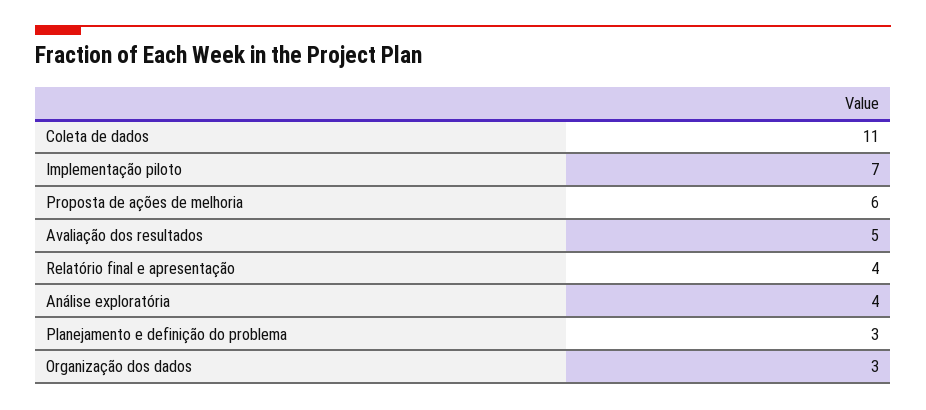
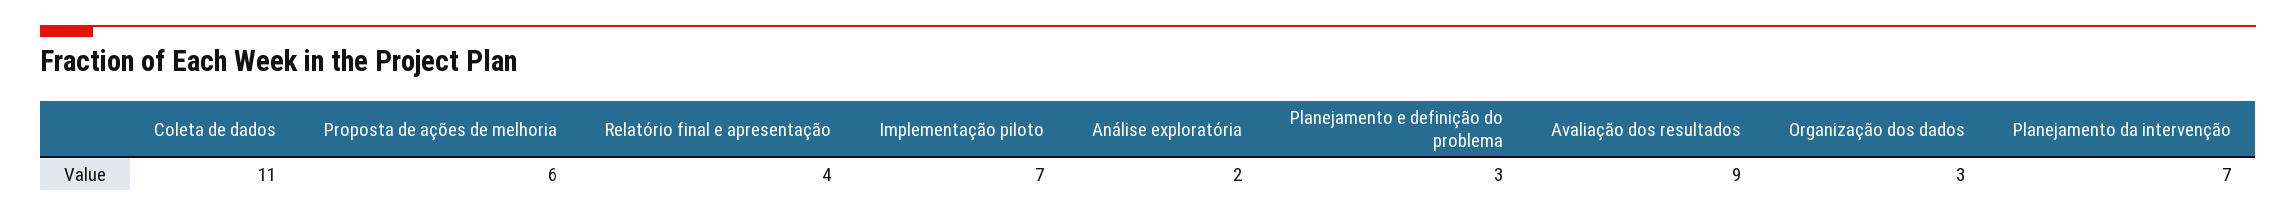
  {
    "Coleta de dados": 11,
    "Implementação piloto": 7,
    "Proposta de ações de melhoria": 6,
-   "Avaliação dos resultados": 5,
+   "Avaliação dos resultados": 9,
    "Relatório final e apresentação": 4,
-   "Análise exploratória": 4,
+   "Análise exploratória": 2,
    "Planejamento e definição do problema": 3,
-   "Organização dos dados": 3
+   "Organização dos dados": 3,
+   "Planejamento da intervenção": 7
  }

